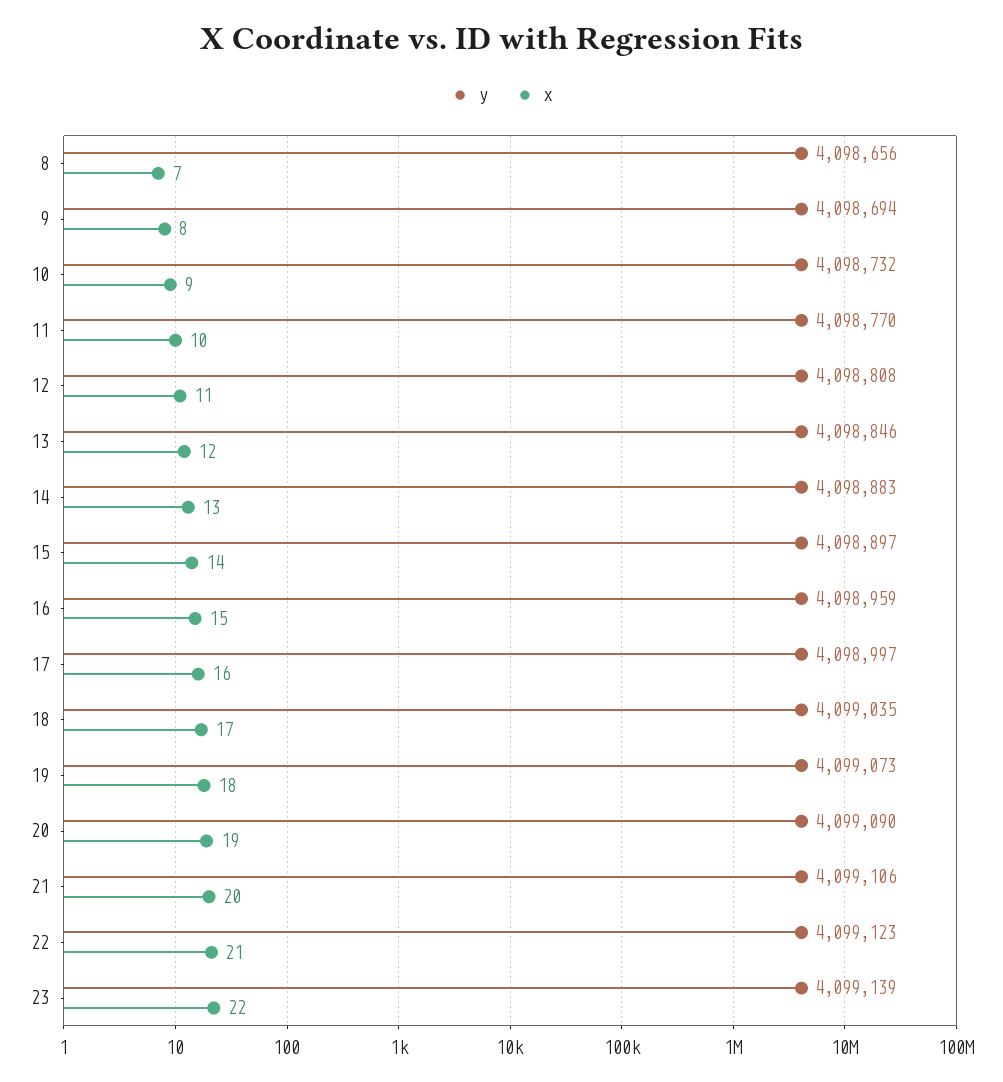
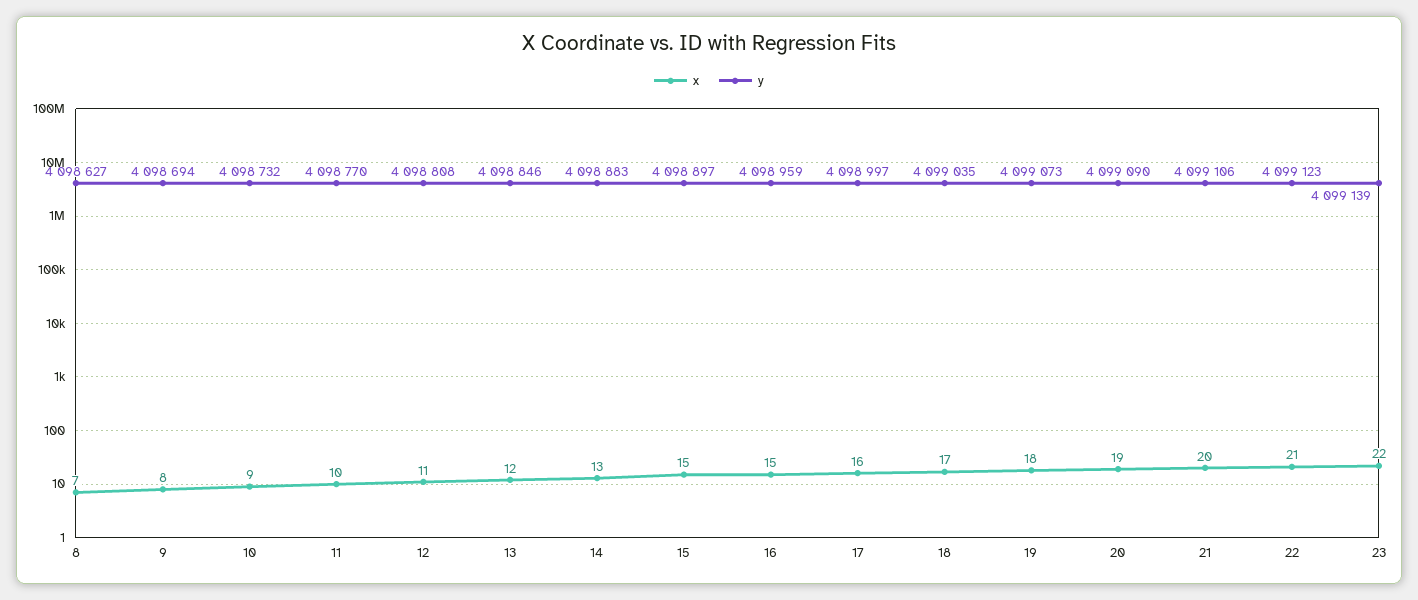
  {
    "y": {
-     "8": 4098656,
+     "8": 4098627,
      "9": 4098694,
      "10": 4098732,
      "11": 4098770,
      "12": 4098808,
      "13": 4098846,
      "14": 4098883,
      "15": 4098897,
      "16": 4098959,
      "17": 4098997,
      "18": 4099035,
      "19": 4099073,
      "20": 4099090,
      "21": 4099106,
      "22": 4099123,
      "23": 4099139
    },
    "x": {
      "8": 7,
      "9": 8,
      "10": 9,
      "11": 10,
      "12": 11,
      "13": 12,
      "14": 13,
-     "15": 14,
+     "15": 15,
      "16": 15,
      "17": 16,
      "18": 17,
      "19": 18,
      "20": 19,
      "21": 20,
      "22": 21,
      "23": 22
    }
  }

